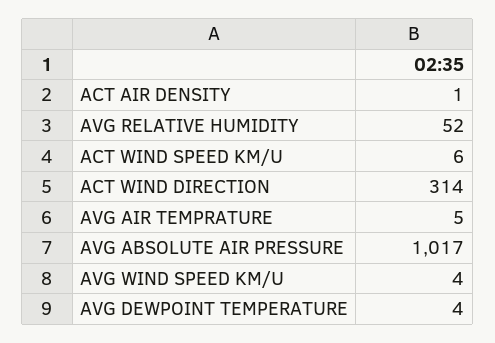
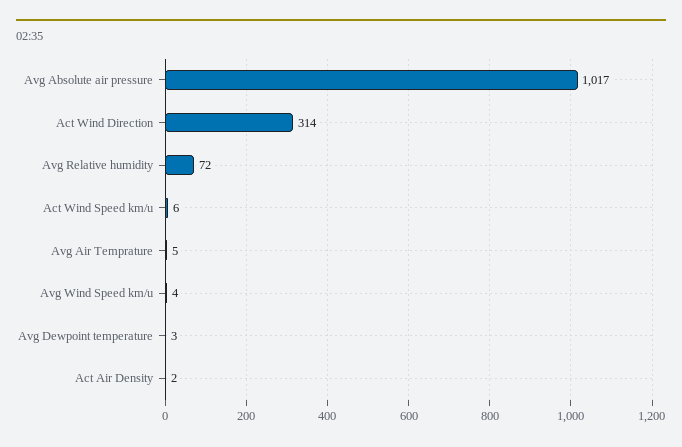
  {
-   "ACT AIR DENSITY": 1,
+   "ACT AIR DENSITY": 2,
-   "AVG RELATIVE HUMIDITY": 52,
+   "AVG RELATIVE HUMIDITY": 72,
    "ACT WIND SPEED KM/U": 6,
    "ACT WIND DIRECTION": 314,
    "AVG AIR TEMPRATURE": 5,
    "AVG ABSOLUTE AIR PRESSURE": 1017,
    "AVG WIND SPEED KM/U": 4,
-   "AVG DEWPOINT TEMPERATURE": 4
+   "AVG DEWPOINT TEMPERATURE": 3
  }

